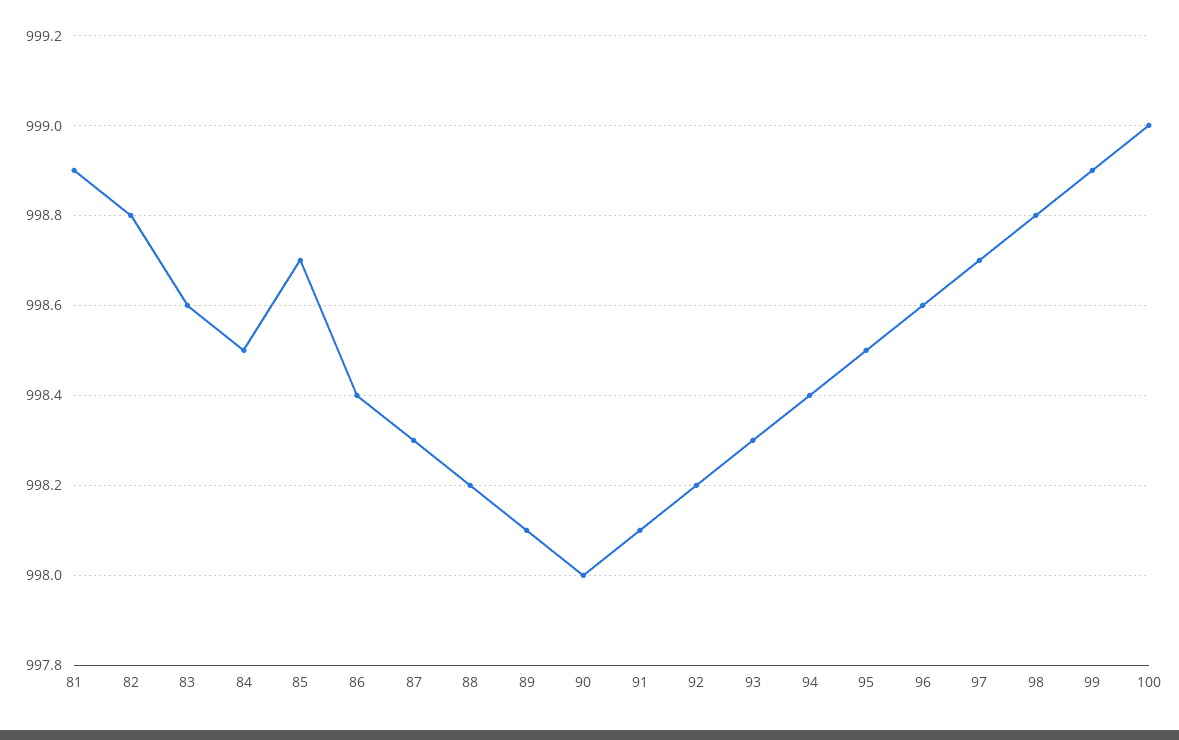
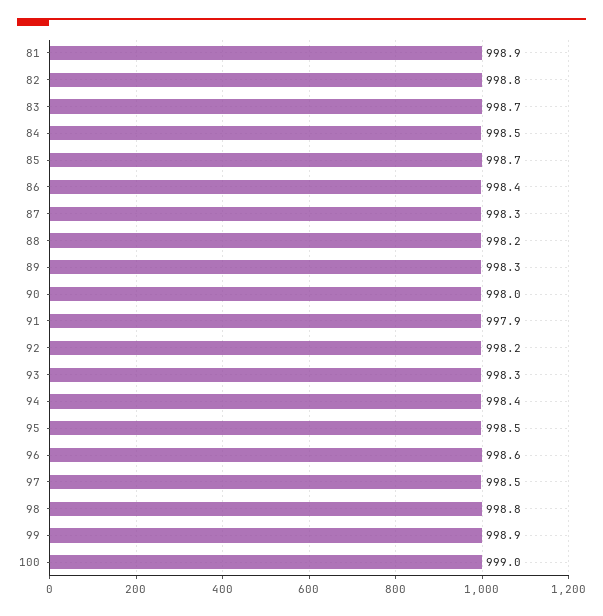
  {
    "81": 998.9,
    "82": 998.8,
-   "83": 998.6,
+   "83": 998.7,
    "84": 998.5,
    "85": 998.7,
    "86": 998.4,
    "87": 998.3,
    "88": 998.2,
-   "89": 998.1,
+   "89": 998.3,
    "90": 998,
-   "91": 998.1,
+   "91": 997.9,
    "92": 998.2,
    "93": 998.3,
    "94": 998.4,
    "95": 998.5,
    "96": 998.6,
-   "97": 998.7,
+   "97": 998.5,
    "98": 998.8,
    "99": 998.9,
    "100": 999
  }

